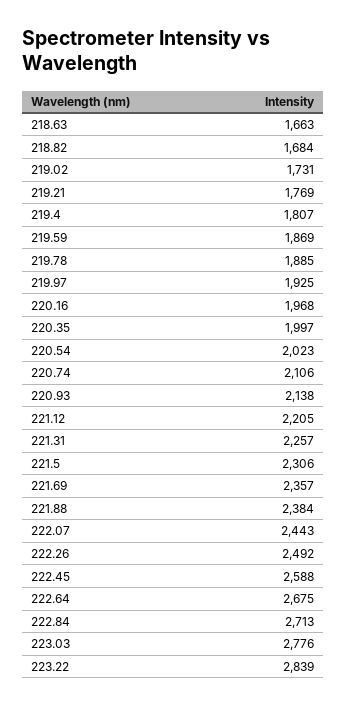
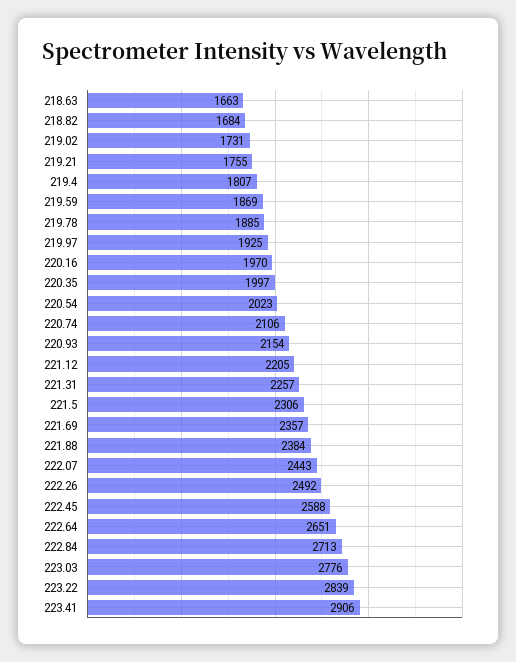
  {
    "218.63": 1663,
    "218.82": 1684,
    "219.02": 1731,
-   "219.21": 1769,
+   "219.21": 1755,
    "219.4": 1807,
    "219.59": 1869,
    "219.78": 1885,
    "219.97": 1925,
-   "220.16": 1968,
+   "220.16": 1970,
    "220.35": 1997,
    "220.54": 2023,
    "220.74": 2106,
-   "220.93": 2138,
+   "220.93": 2154,
    "221.12": 2205,
    "221.31": 2257,
    "221.5": 2306,
    "221.69": 2357,
    "221.88": 2384,
    "222.07": 2443,
    "222.26": 2492,
    "222.45": 2588,
-   "222.64": 2675,
+   "222.64": 2651,
    "222.84": 2713,
    "223.03": 2776,
-   "223.22": 2839
+   "223.22": 2839,
+   "223.41": 2906
  }

